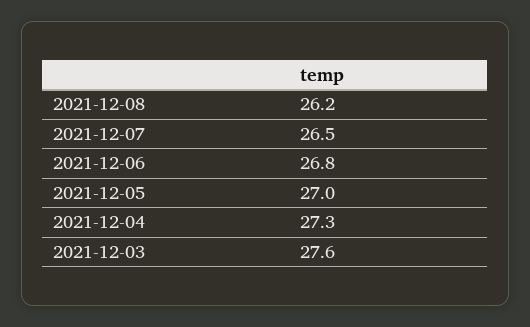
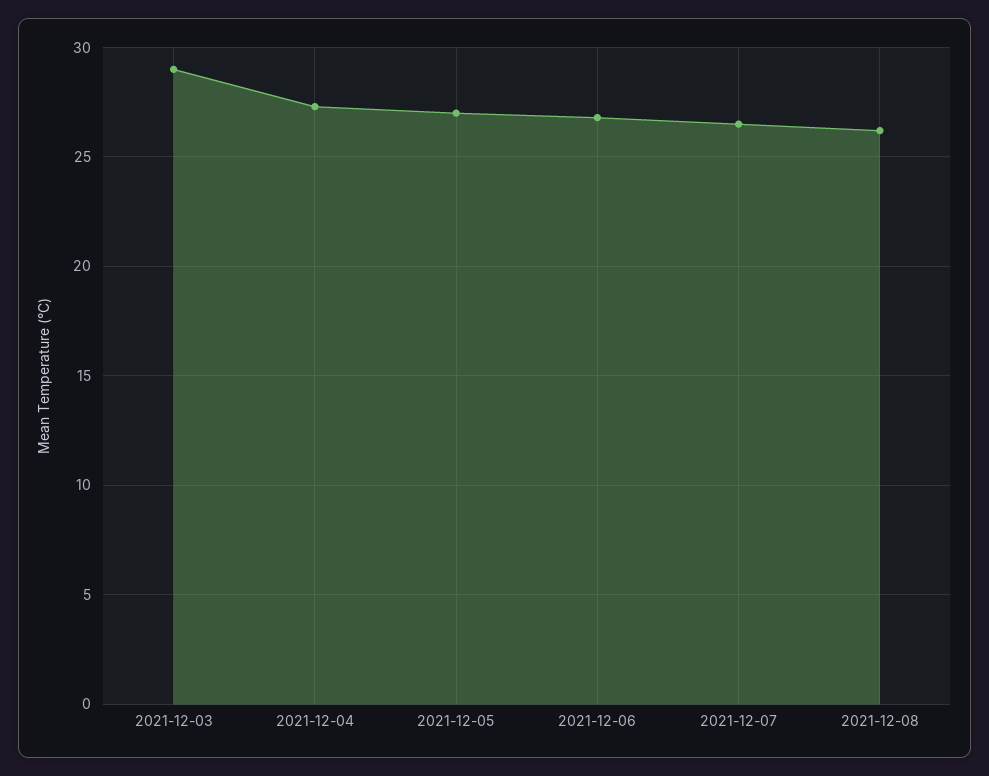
  {
    "2021-12-08": 26.2,
    "2021-12-07": 26.5,
    "2021-12-06": 26.8,
    "2021-12-05": 27,
    "2021-12-04": 27.3,
-   "2021-12-03": 27.6
+   "2021-12-03": 29
  }

